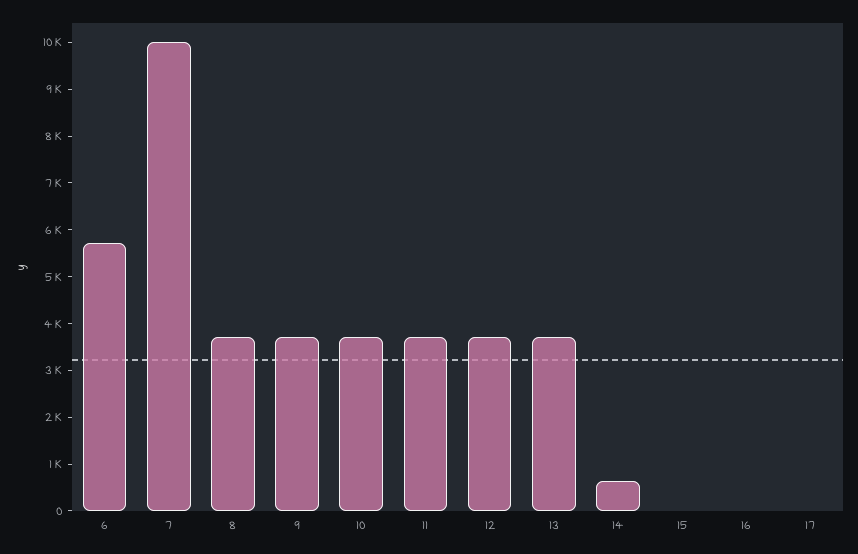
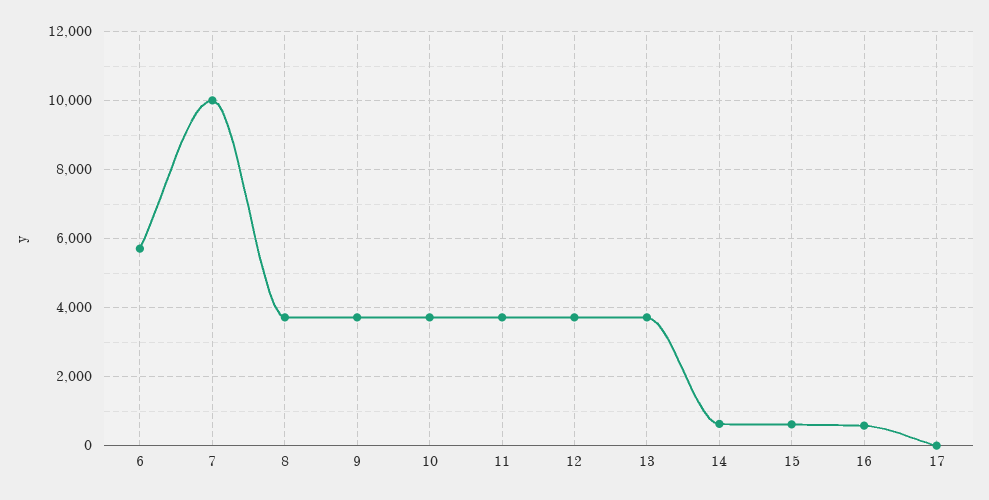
  {
    "6": 5800,
    "7": 10000,
    "8": 3800,
    "9": 3800,
    "10": 3800,
    "11": 3800,
    "12": 3800,
    "13": 3800,
    "14": 600,
-   "15": 0,
+   "15": 600,
-   "16": 0,
+   "16": 600,
    "17": 0
  }

